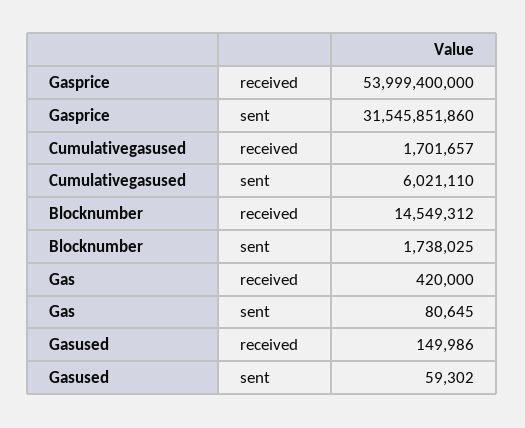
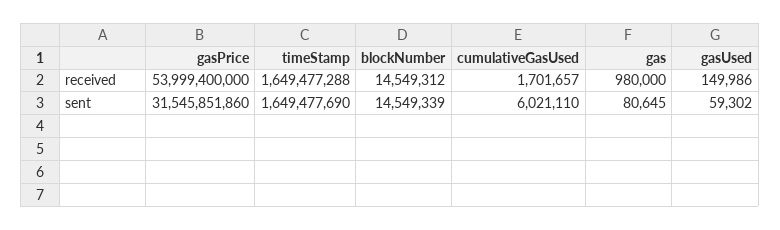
  {
    "Gasprice": {
      "received": 53999400000,
      "sent": 31545851860
    },
    "Cumulativegasused": {
      "received": 1701657,
      "sent": 6021110
    },
    "Blocknumber": {
      "received": 14549312,
-     "sent": 1738025
+     "sent": 14549339
    },
    "Gas": {
-     "received": 420000,
+     "received": 980000,
      "sent": 80645
    },
    "Gasused": {
      "received": 149986,
      "sent": 59302
-   }
+   },
+   "timeStamp": {
+     "received": 1649477288,
+     "sent": 1649477690
+   }
  }

